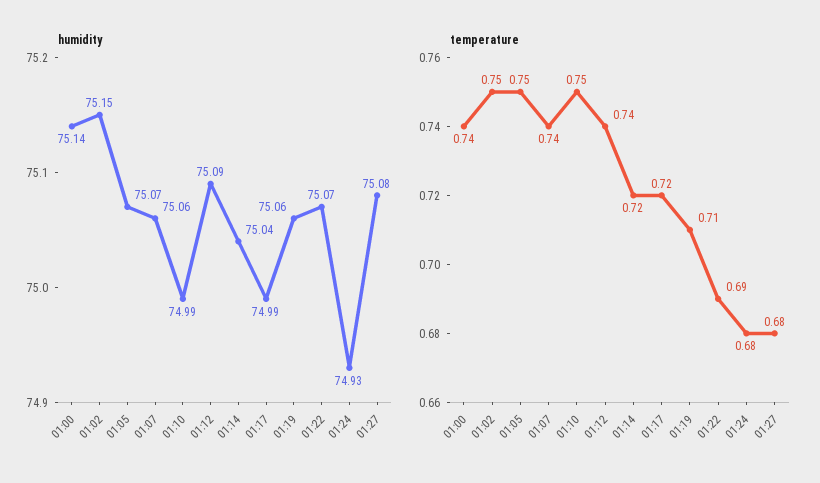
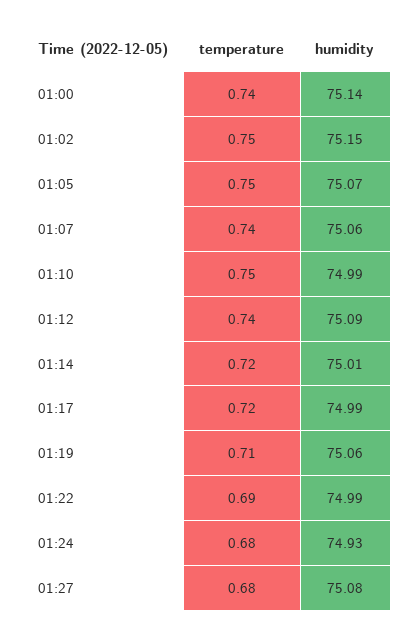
  {
    "humidity": {
      "01:00": 75.14,
      "01:02": 75.15,
      "01:05": 75.07,
      "01:07": 75.06,
      "01:10": 74.99,
      "01:12": 75.09,
-     "01:14": 75.04,
+     "01:14": 75.01,
      "01:17": 74.99,
      "01:19": 75.06,
-     "01:22": 75.07,
+     "01:22": 74.99,
      "01:24": 74.93,
      "01:27": 75.08
    },
    "temperature": {
      "01:00": 0.74,
      "01:02": 0.75,
      "01:05": 0.75,
      "01:07": 0.74,
      "01:10": 0.75,
      "01:12": 0.74,
      "01:14": 0.72,
      "01:17": 0.72,
      "01:19": 0.71,
      "01:22": 0.69,
      "01:24": 0.68,
      "01:27": 0.68
    }
  }

